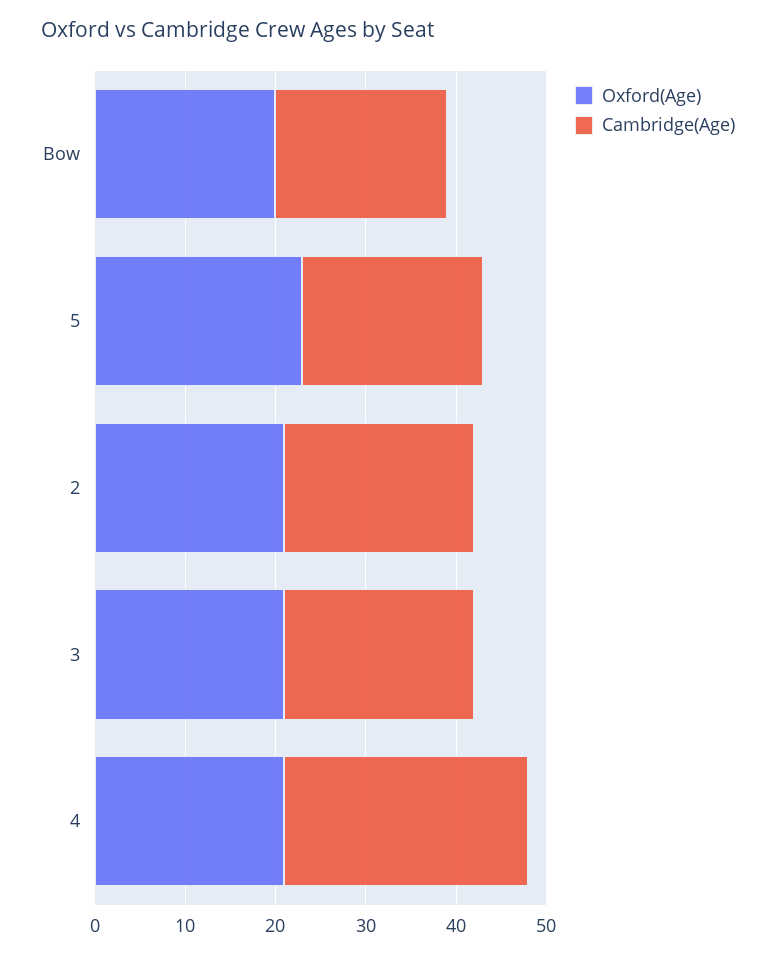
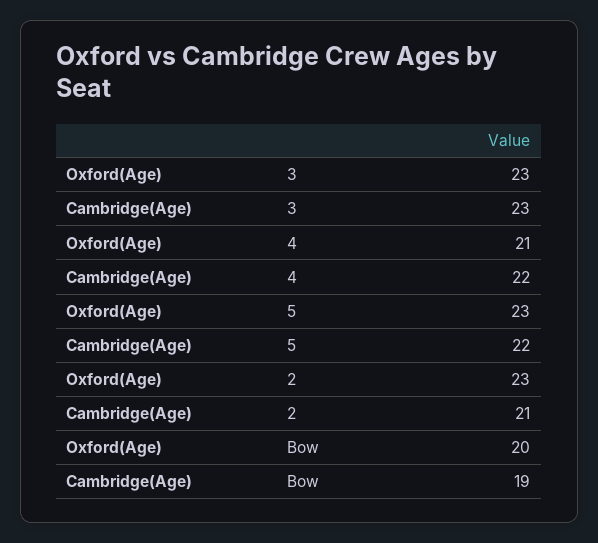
  {
    "Oxford(Age)": {
      "Bow": 20,
      "5": 23,
-     "2": 21,
+     "2": 23,
-     "3": 21,
+     "3": 23,
      "4": 21
    },
    "Cambridge(Age)": {
      "Bow": 19,
-     "5": 20,
+     "5": 22,
      "2": 21,
-     "3": 21,
+     "3": 23,
-     "4": 27
+     "4": 22
    }
  }

